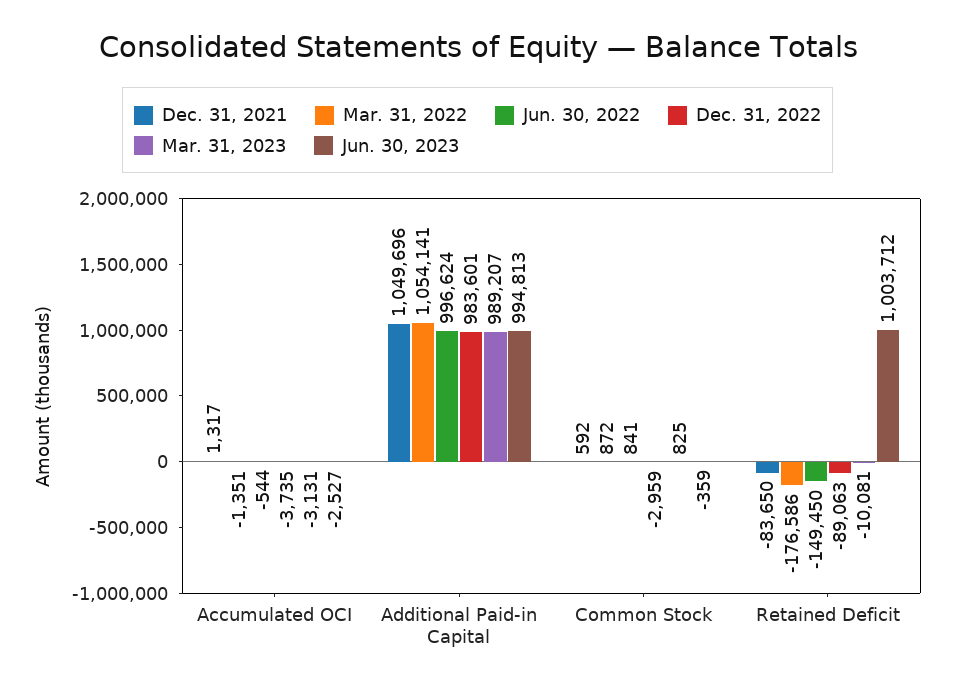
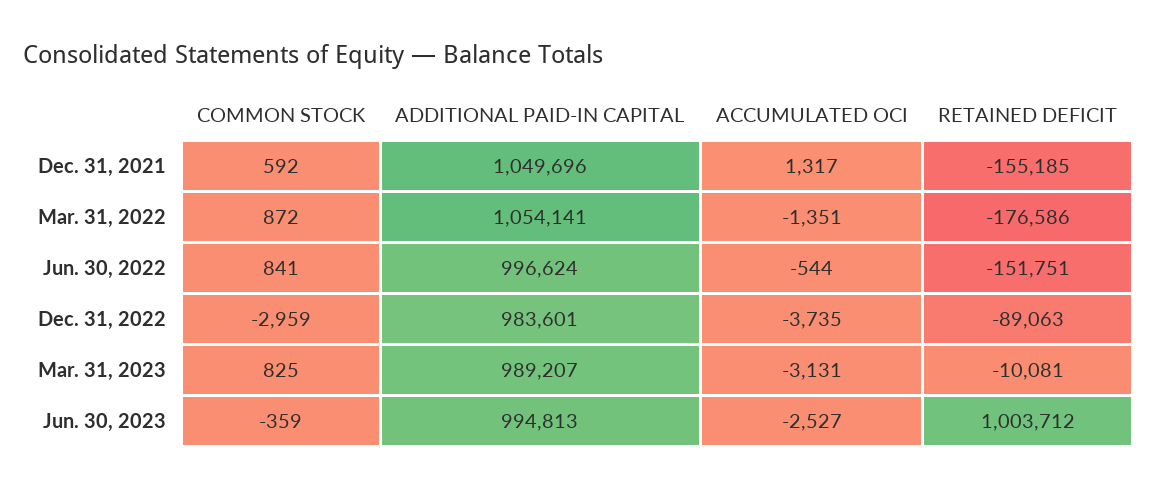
  {
    "Dec. 31, 2021": {
      "Accumulated OCI": 1317,
      "Additional Paid-in Capital": 1049696,
      "Common Stock": 592,
-     "Retained Deficit": -83650
+     "Retained Deficit": -155185
    },
    "Mar. 31, 2022": {
      "Accumulated OCI": -1351,
      "Additional Paid-in Capital": 1054141,
      "Common Stock": 872,
      "Retained Deficit": -176586
    },
    "Jun. 30, 2022": {
      "Accumulated OCI": -544,
      "Additional Paid-in Capital": 996624,
      "Common Stock": 841,
-     "Retained Deficit": -149450
+     "Retained Deficit": -151751
    },
    "Dec. 31, 2022": {
      "Accumulated OCI": -3735,
      "Additional Paid-in Capital": 983601,
      "Common Stock": -2959,
      "Retained Deficit": -89063
    },
    "Mar. 31, 2023": {
      "Accumulated OCI": -3131,
      "Additional Paid-in Capital": 989207,
      "Common Stock": 825,
      "Retained Deficit": -10081
    },
    "Jun. 30, 2023": {
      "Accumulated OCI": -2527,
      "Additional Paid-in Capital": 994813,
      "Common Stock": -359,
      "Retained Deficit": 1003712
    }
  }

